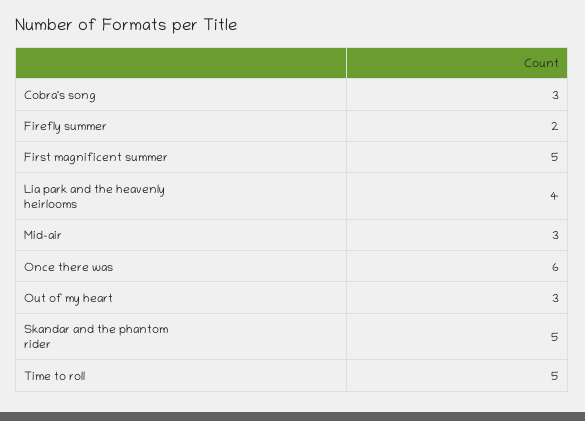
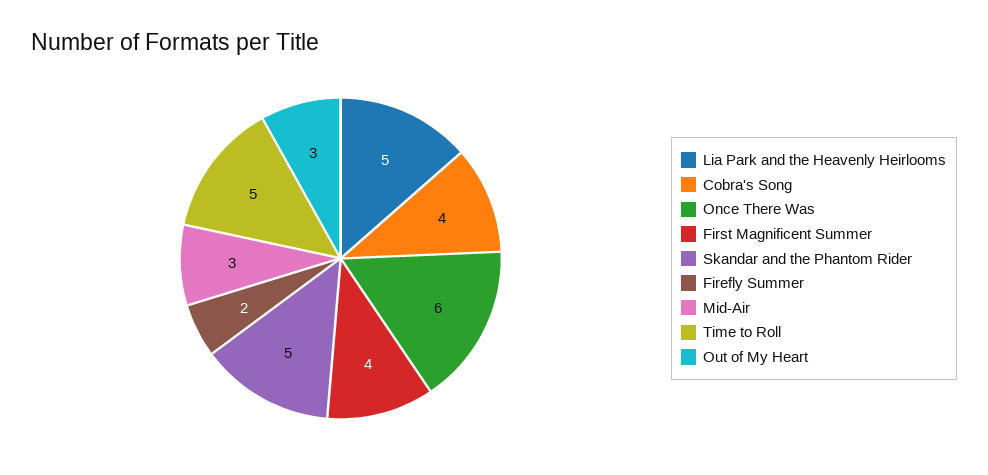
  {
-   "Cobra's song": 3,
+   "Cobra's song": 4,
    "Firefly summer": 2,
-   "First magnificent summer": 5,
+   "First magnificent summer": 4,
-   "Lia park and the heavenly heirlooms": 4,
+   "Lia park and the heavenly heirlooms": 5,
    "Mid-air": 3,
    "Once there was": 6,
    "Out of my heart": 3,
    "Skandar and the phantom rider": 5,
    "Time to roll": 5
  }

